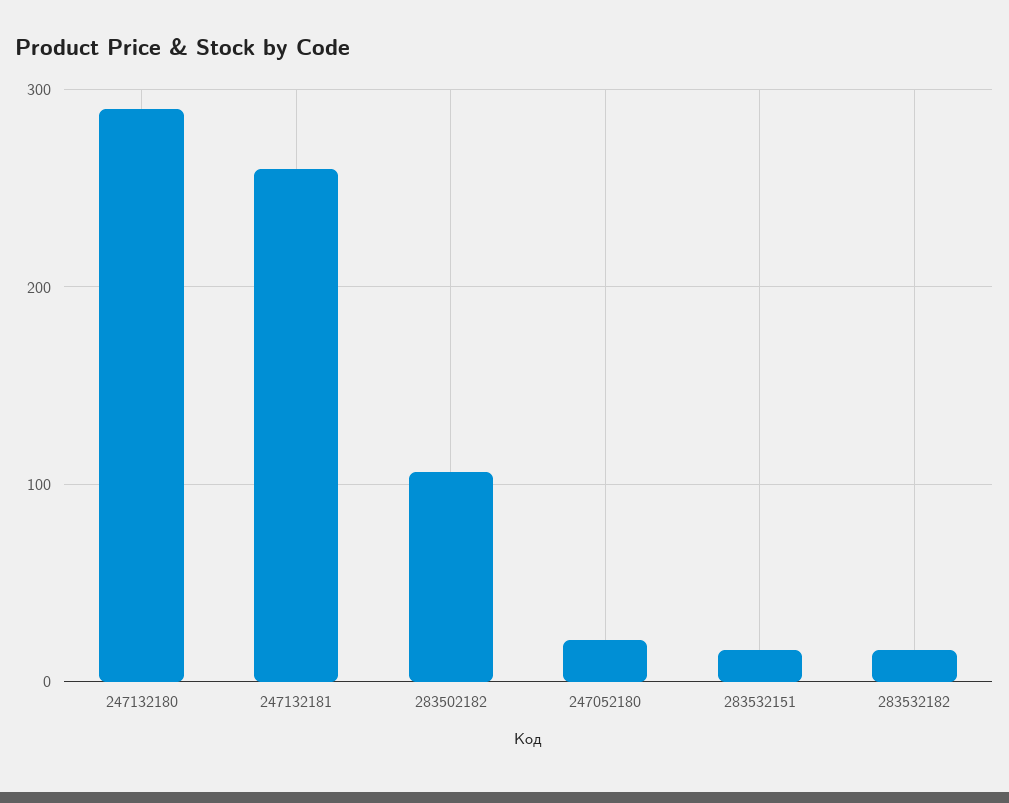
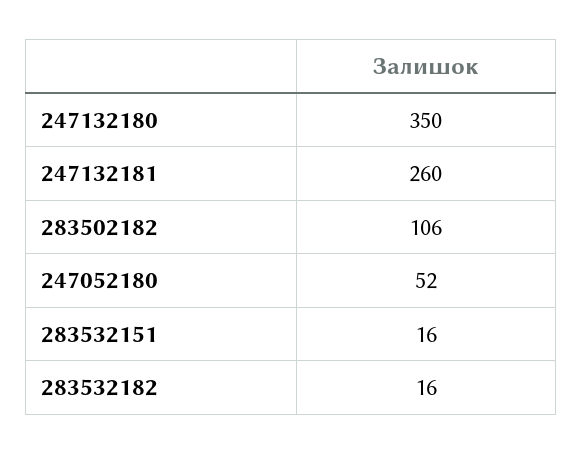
  {
-   "247132180": 290,
+   "247132180": 350,
    "247132181": 260,
    "283502182": 106,
-   "247052180": 20,
+   "247052180": 52,
    "283532151": 16,
    "283532182": 16
  }

